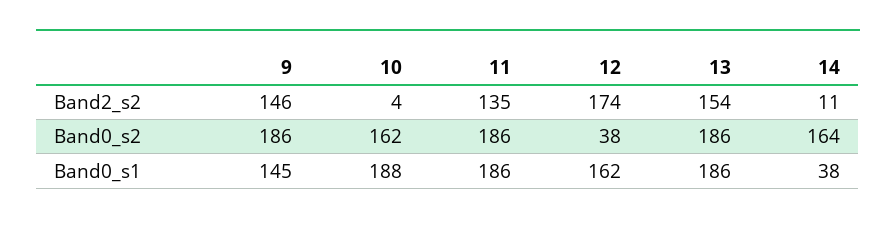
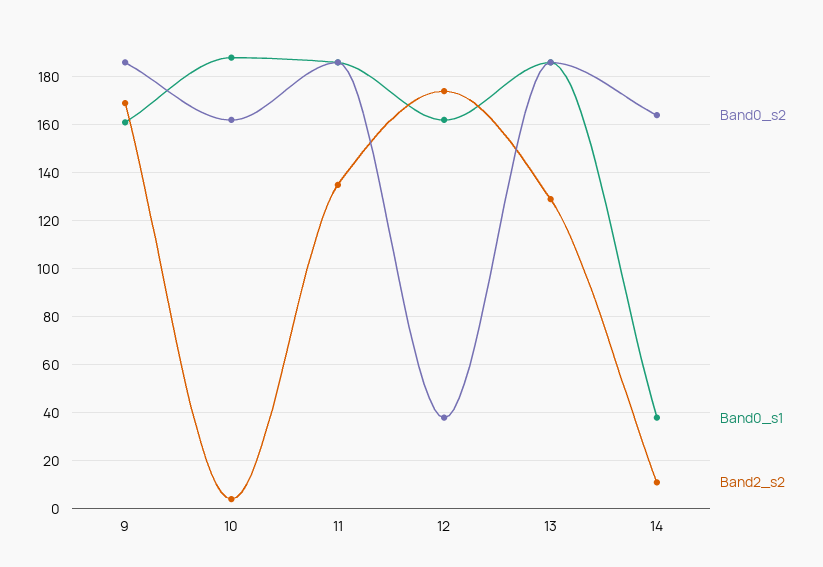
  {
    "Band2_s2": {
-     "9": 146,
+     "9": 170,
      "10": 4,
      "11": 135,
      "12": 174,
-     "13": 154,
+     "13": 130,
      "14": 11
    },
    "Band0_s2": {
      "9": 186,
      "10": 162,
      "11": 186,
      "12": 38,
      "13": 186,
      "14": 164
    },
    "Band0_s1": {
-     "9": 145,
+     "9": 160,
      "10": 188,
      "11": 186,
      "12": 162,
      "13": 186,
      "14": 38
    }
  }

